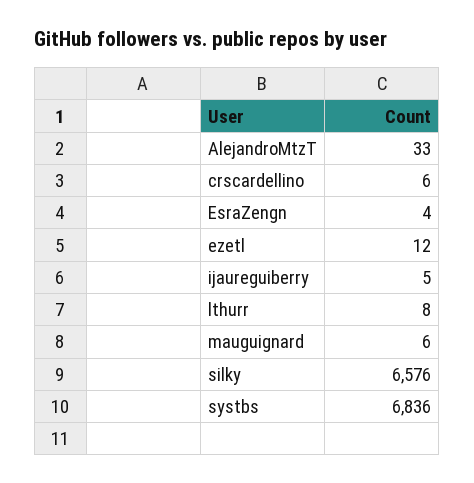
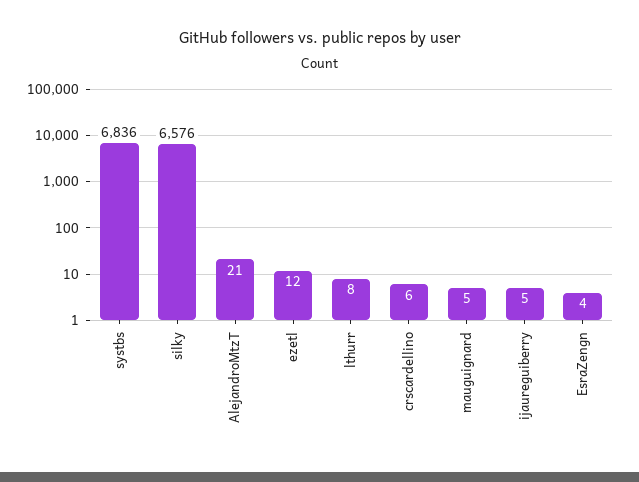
  {
-   "AlejandroMtzT": 33,
+   "AlejandroMtzT": 21,
    "crscardellino": 6,
    "EsraZengn": 4,
    "ezetl": 12,
    "ijaureguiberry": 5,
    "lthurr": 8,
-   "mauguignard": 6,
+   "mauguignard": 5,
    "silky": 6576,
    "systbs": 6836
  }

